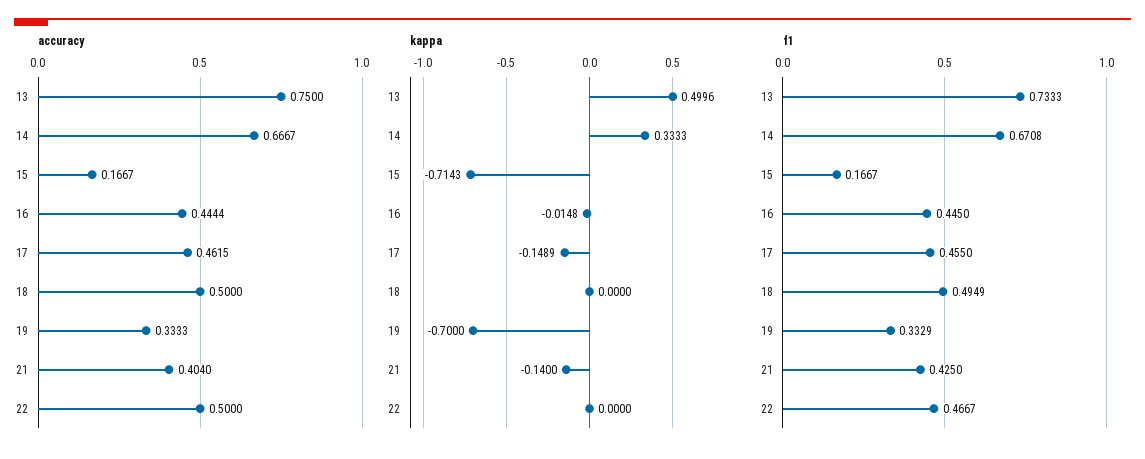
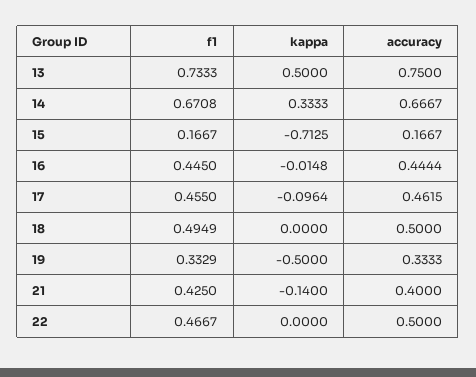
  {
    "accuracy": {
      "13": 0.75,
      "14": 0.6667,
      "15": 0.1667,
      "16": 0.4444,
      "17": 0.4615,
      "18": 0.5,
      "19": 0.3333,
-     "21": 0.404,
+     "21": 0.4,
      "22": 0.5
    },
    "kappa": {
-     "13": 0.4996,
+     "13": 0.5,
      "14": 0.3333,
-     "15": -0.7143,
+     "15": -0.7125,
      "16": -0.0148,
-     "17": -0.1489,
+     "17": -0.0964,
      "18": 0,
-     "19": -0.7,
+     "19": -0.5,
      "21": -0.14,
      "22": 0
    },
    "f1": {
      "13": 0.7333,
      "14": 0.6708,
      "15": 0.1667,
      "16": 0.445,
      "17": 0.455,
      "18": 0.4949,
      "19": 0.3329,
      "21": 0.425,
      "22": 0.4667
    }
  }

